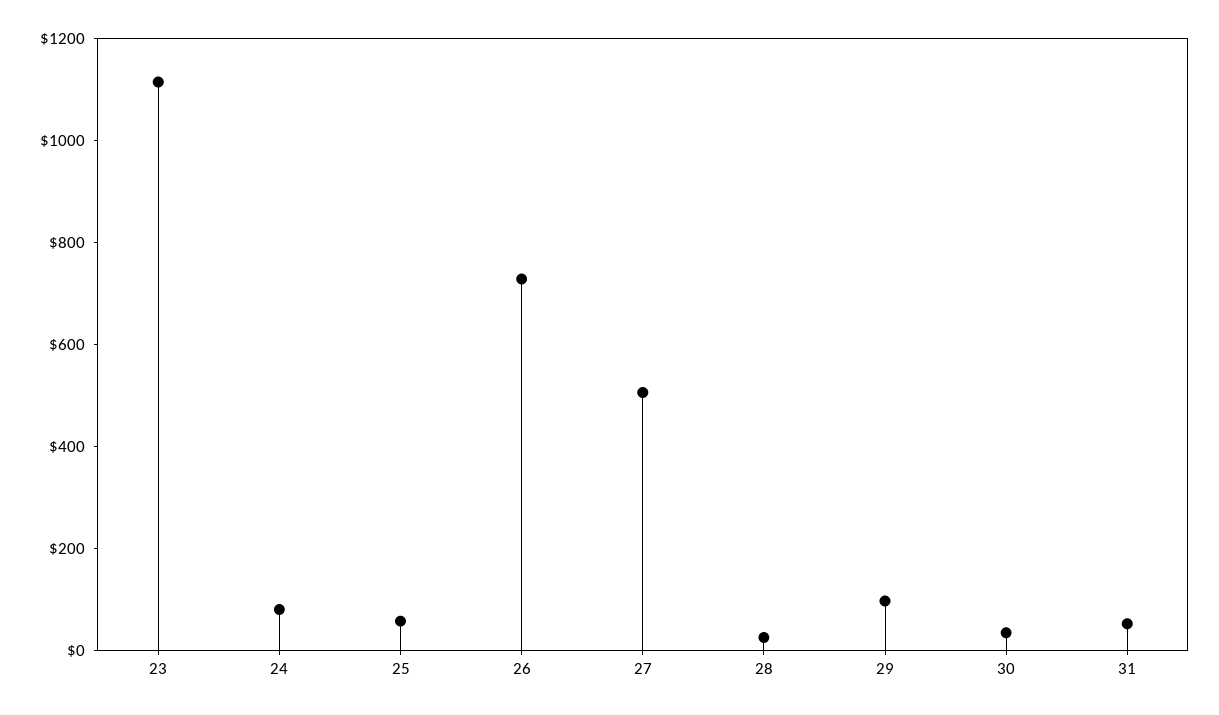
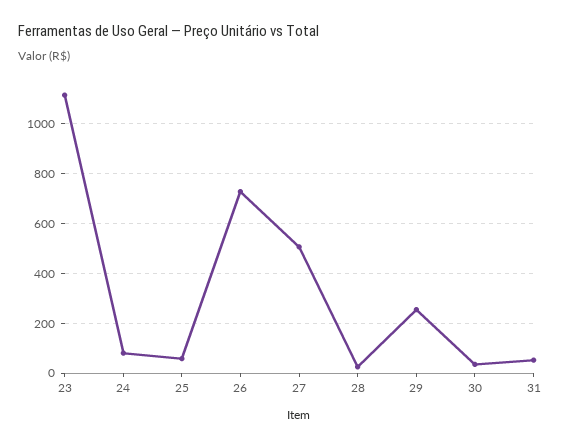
  {
    "23": 1125,
    "24": 75,
    "25": 50,
    "26": 725,
    "27": 500,
    "28": 25,
-   "29": 100,
+   "29": 250,
    "30": 25,
    "31": 50
  }

